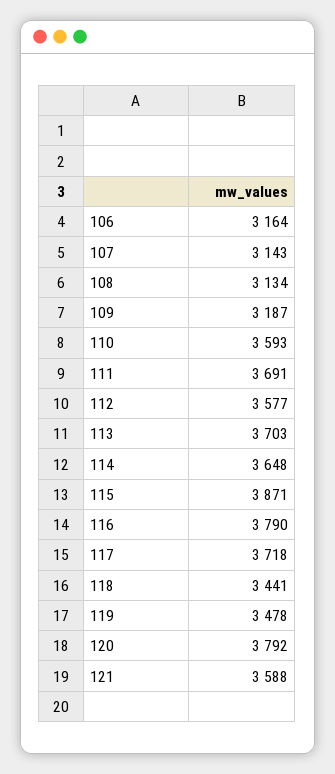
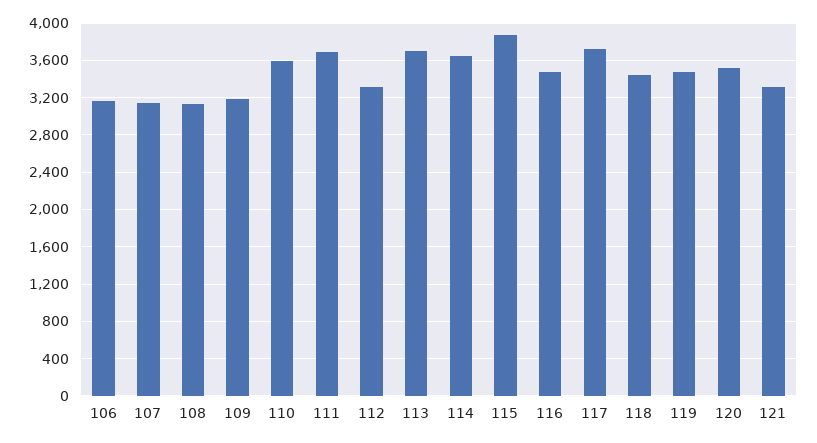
  {
    "106": 3164,
    "107": 3143,
    "108": 3134,
    "109": 3187,
    "110": 3593,
    "111": 3691,
-   "112": 3577,
+   "112": 3300,
    "113": 3703,
    "114": 3648,
    "115": 3871,
-   "116": 3790,
+   "116": 3500,
    "117": 3718,
    "118": 3441,
    "119": 3478,
-   "120": 3792,
+   "120": 3500,
-   "121": 3588
+   "121": 3300
  }

